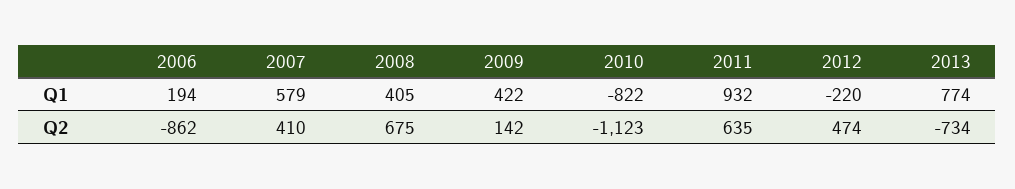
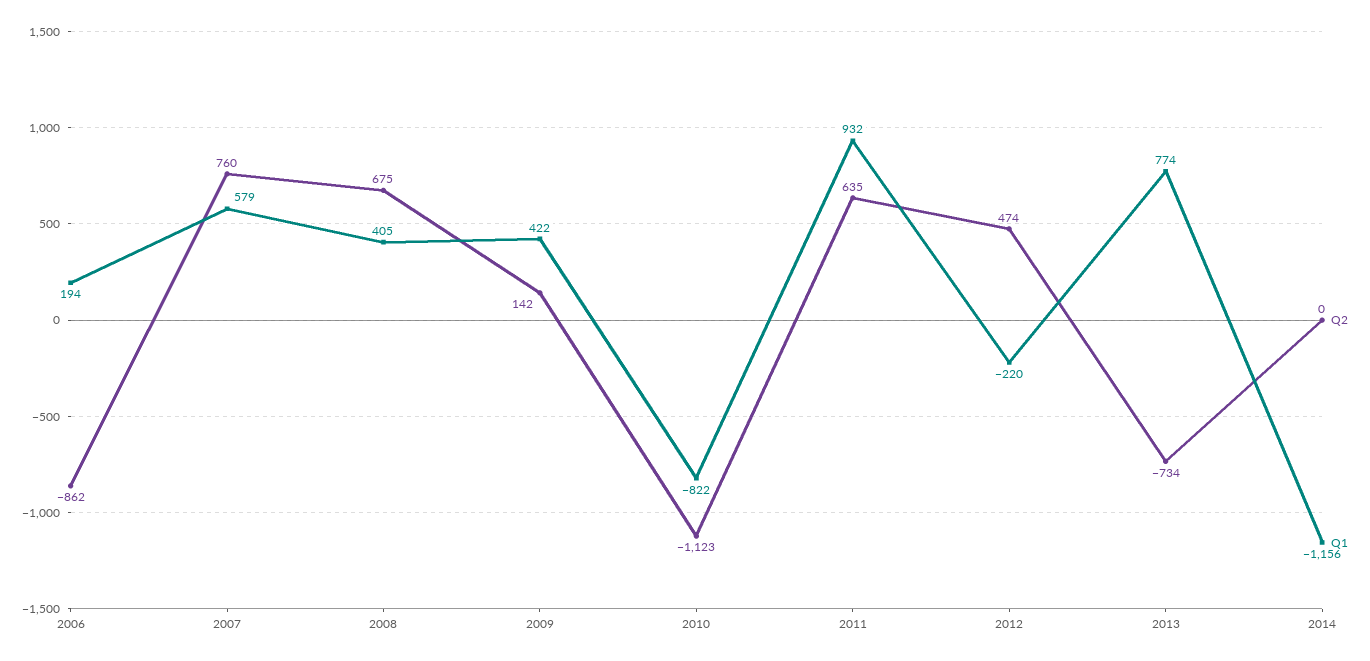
  {
    "Q1": {
      "2006": 194,
      "2007": 579,
      "2008": 405,
      "2009": 422,
      "2010": -822,
      "2011": 932,
      "2012": -220,
-     "2013": 774
+     "2013": 774,
+     "2014": -1156
    },
    "Q2": {
      "2006": -862,
-     "2007": 410,
+     "2007": 760,
      "2008": 675,
      "2009": 142,
      "2010": -1123,
      "2011": 635,
      "2012": 474,
-     "2013": -734
+     "2013": -734,
+     "2014": 0
    }
  }

